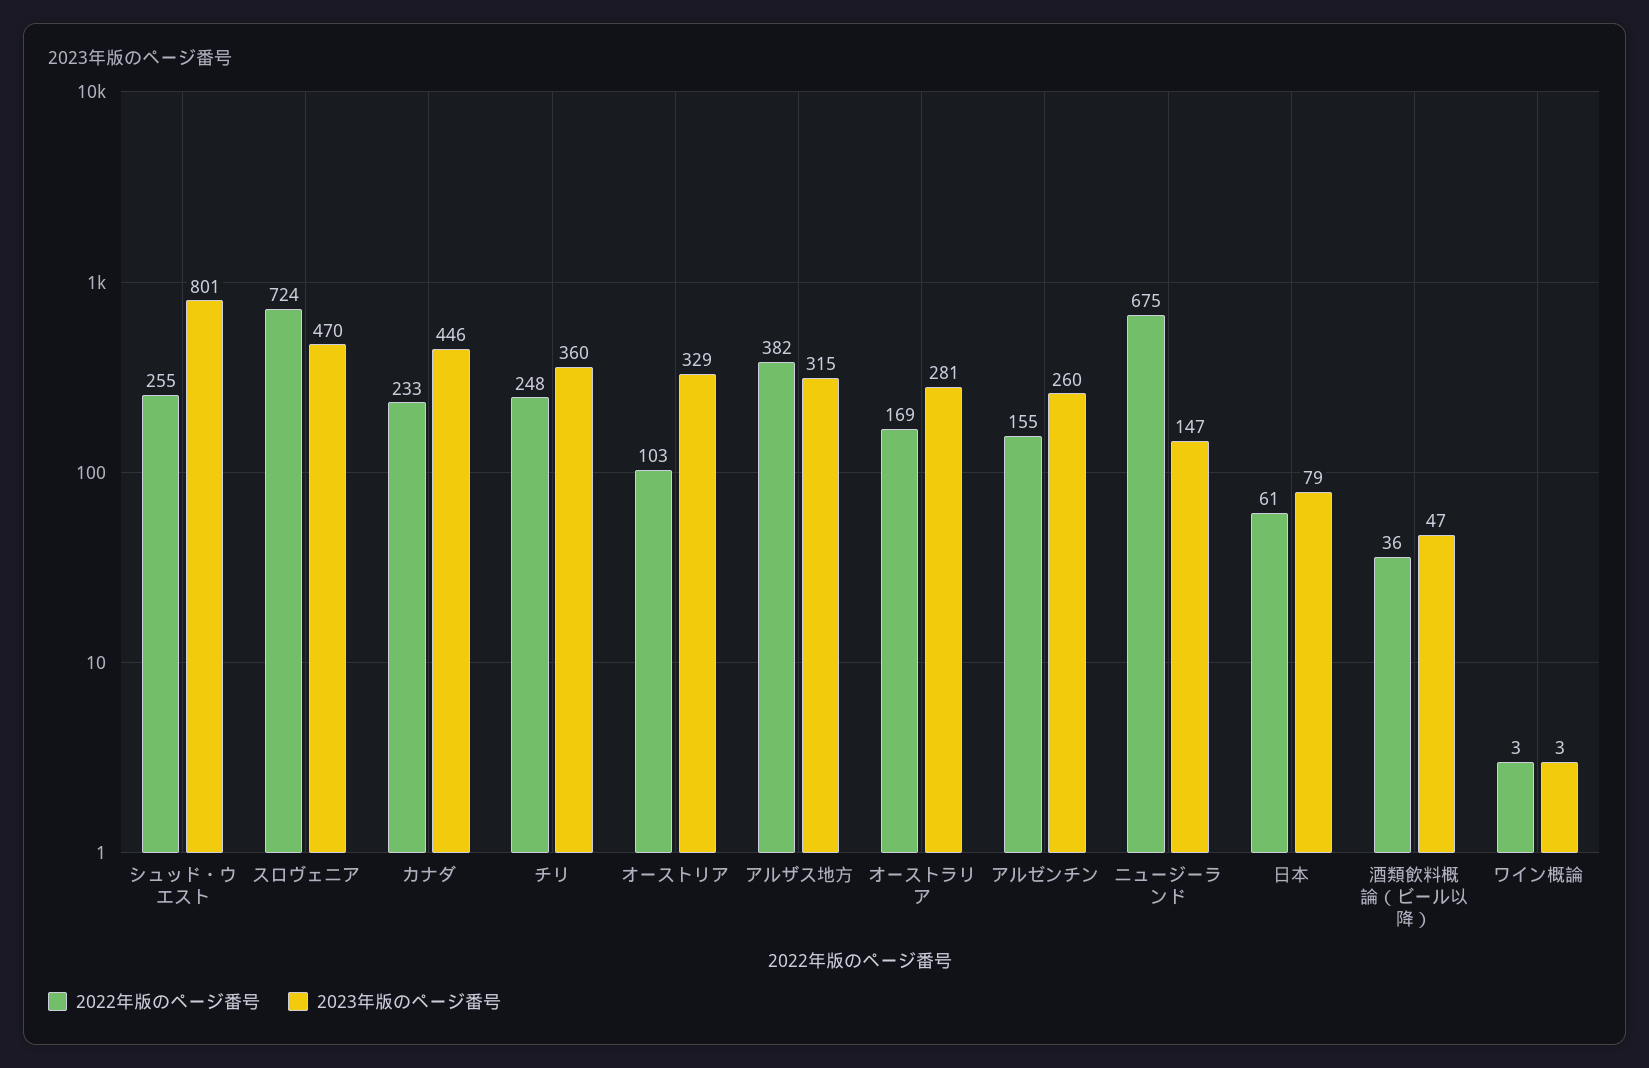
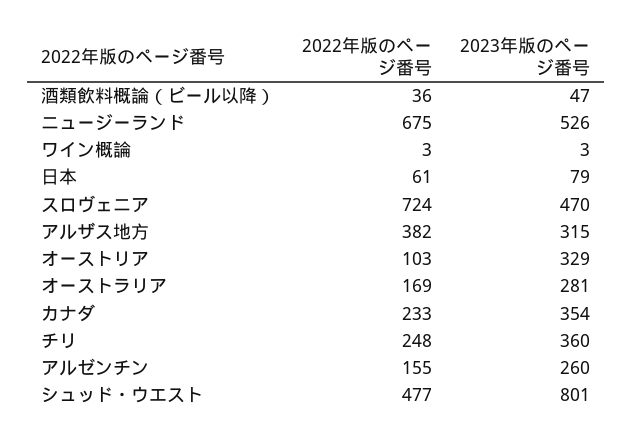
  {
    "2022年版のページ番号": {
-     "シュッド・ウエスト": 255,
+     "シュッド・ウエスト": 477,
      "スロヴェニア": 724,
      "カナダ": 233,
      "チリ": 248,
      "オーストリア": 103,
      "アルザス地方": 382,
      "オーストラリア": 169,
      "アルゼンチン": 155,
      "ニュージーランド": 675,
      "日本": 61,
      "酒類飲料概論（ビール以降）": 36,
      "ワイン概論": 3
    },
    "2023年版のページ番号": {
      "シュッド・ウエスト": 801,
      "スロヴェニア": 470,
-     "カナダ": 446,
+     "カナダ": 354,
      "チリ": 360,
      "オーストリア": 329,
      "アルザス地方": 315,
      "オーストラリア": 281,
      "アルゼンチン": 260,
-     "ニュージーランド": 147,
+     "ニュージーランド": 526,
      "日本": 79,
      "酒類飲料概論（ビール以降）": 47,
      "ワイン概論": 3
    }
  }

